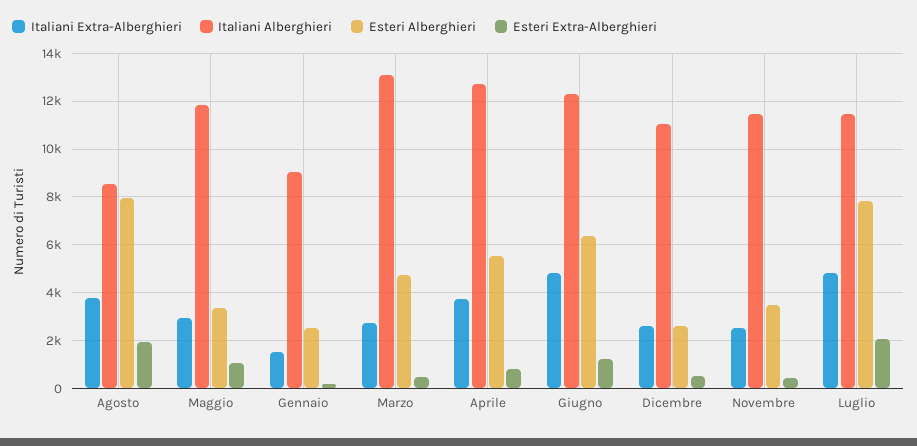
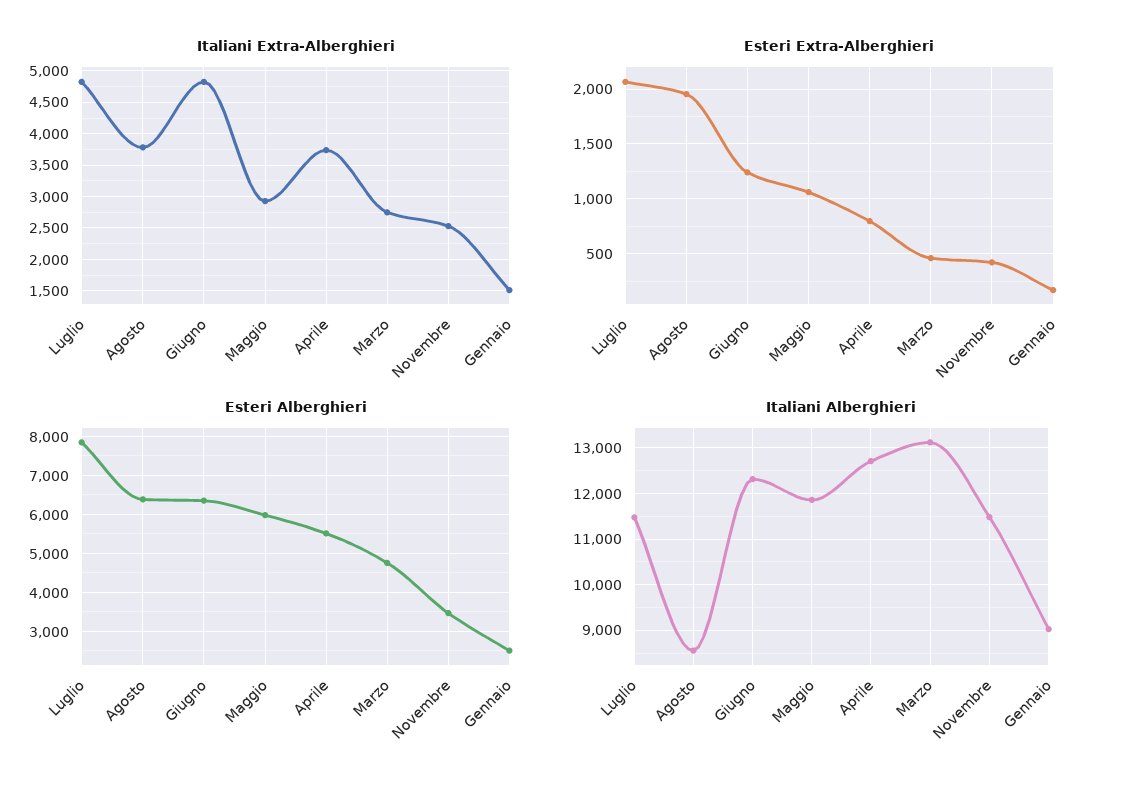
  {
    "Italiani Extra-Alberghieri": {
      "Agosto": 3800,
      "Maggio": 2900,
      "Gennaio": 1500,
      "Marzo": 2700,
      "Aprile": 3700,
      "Giugno": 4800,
-     "Dicembre": 2500,
      "Novembre": 2500,
      "Luglio": 4800
    },
    "Italiani Alberghieri": {
      "Agosto": 8600,
      "Maggio": 11800,
      "Gennaio": 9000,
      "Marzo": 13200,
      "Aprile": 12800,
      "Giugno": 12400,
-     "Dicembre": 11000,
      "Novembre": 11400,
      "Luglio": 11400
    },
    "Esteri Alberghieri": {
-     "Agosto": 8000,
+     "Agosto": 6400,
-     "Maggio": 3500,
+     "Maggio": 6000,
      "Gennaio": 2600,
      "Marzo": 4800,
      "Aprile": 5600,
      "Giugno": 6400,
-     "Dicembre": 2500,
      "Novembre": 3400,
      "Luglio": 7800
    },
    "Esteri Extra-Alberghieri": {
      "Agosto": 2000,
      "Maggio": 1100,
      "Gennaio": 200,
      "Marzo": 500,
      "Aprile": 800,
      "Giugno": 1200,
-     "Dicembre": 500,
      "Novembre": 400,
      "Luglio": 2100
    }
  }

